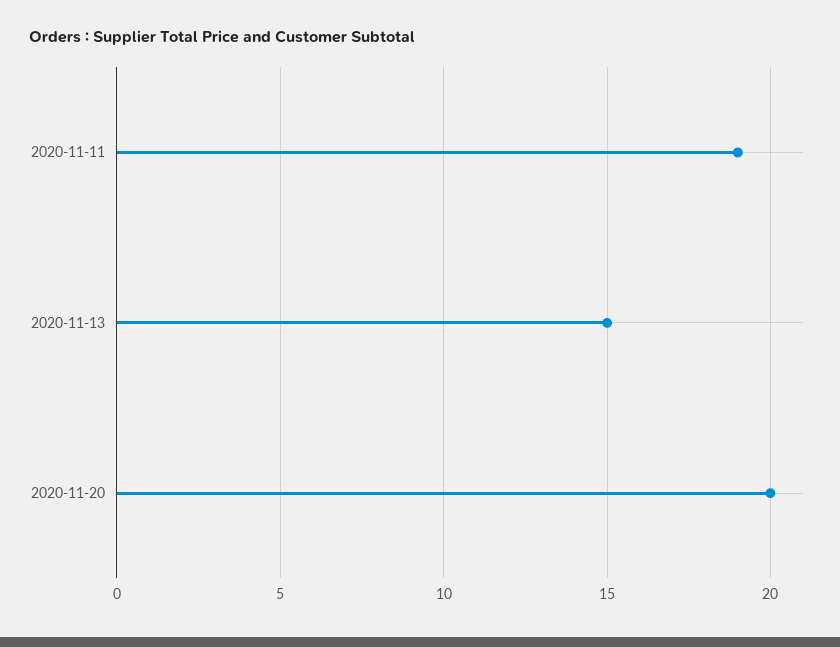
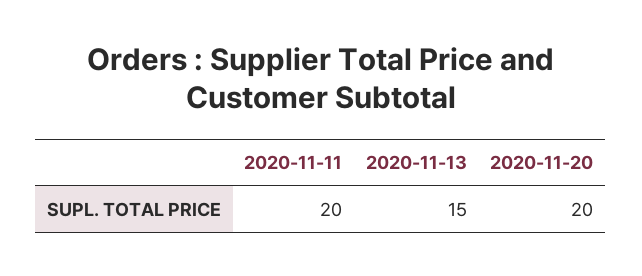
  {
-   "2020-11-11": 19,
+   "2020-11-11": 20,
    "2020-11-13": 15,
    "2020-11-20": 20
  }

